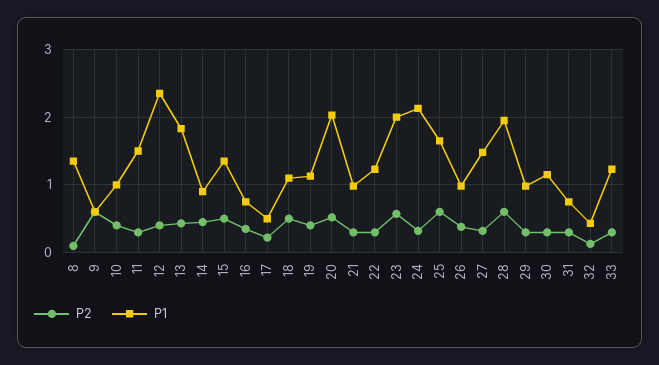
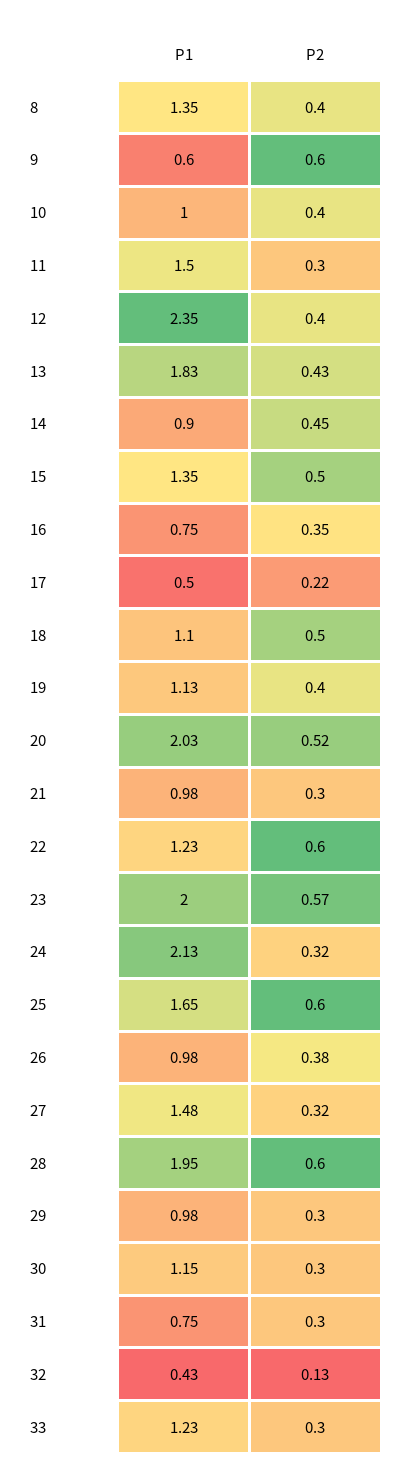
  {
    "P2": {
-     "8": 0.1,
+     "8": 0.4,
      "9": 0.6,
      "10": 0.4,
      "11": 0.3,
      "12": 0.4,
      "13": 0.43,
      "14": 0.45,
      "15": 0.5,
      "16": 0.35,
      "17": 0.22,
      "18": 0.5,
      "19": 0.4,
      "20": 0.52,
      "21": 0.3,
-     "22": 0.3,
+     "22": 0.6,
      "23": 0.57,
      "24": 0.32,
      "25": 0.6,
      "26": 0.38,
      "27": 0.32,
      "28": 0.6,
      "29": 0.3,
      "30": 0.3,
      "31": 0.3,
      "32": 0.13,
      "33": 0.3
    },
    "P1": {
      "8": 1.35,
      "9": 0.6,
      "10": 1,
      "11": 1.5,
      "12": 2.35,
      "13": 1.83,
      "14": 0.9,
      "15": 1.35,
      "16": 0.75,
      "17": 0.5,
      "18": 1.1,
      "19": 1.13,
      "20": 2.03,
      "21": 0.98,
      "22": 1.23,
      "23": 2,
      "24": 2.13,
      "25": 1.65,
      "26": 0.98,
      "27": 1.48,
      "28": 1.95,
      "29": 0.98,
      "30": 1.15,
      "31": 0.75,
      "32": 0.43,
      "33": 1.23
    }
  }

